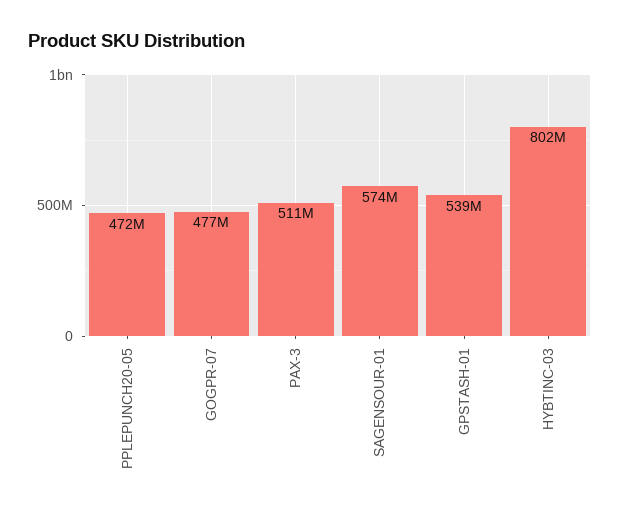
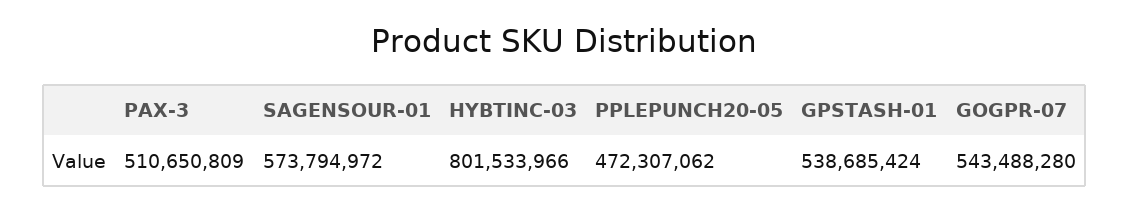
  {
    "PPLEPUNCH20-05": 472307062,
-   "GOGPR-07": 477000000,
+   "GOGPR-07": 543488280,
    "PAX-3": 510650809,
    "SAGENSOUR-01": 573794972,
    "GPSTASH-01": 538685424,
    "HYBTINC-03": 801533966
  }

